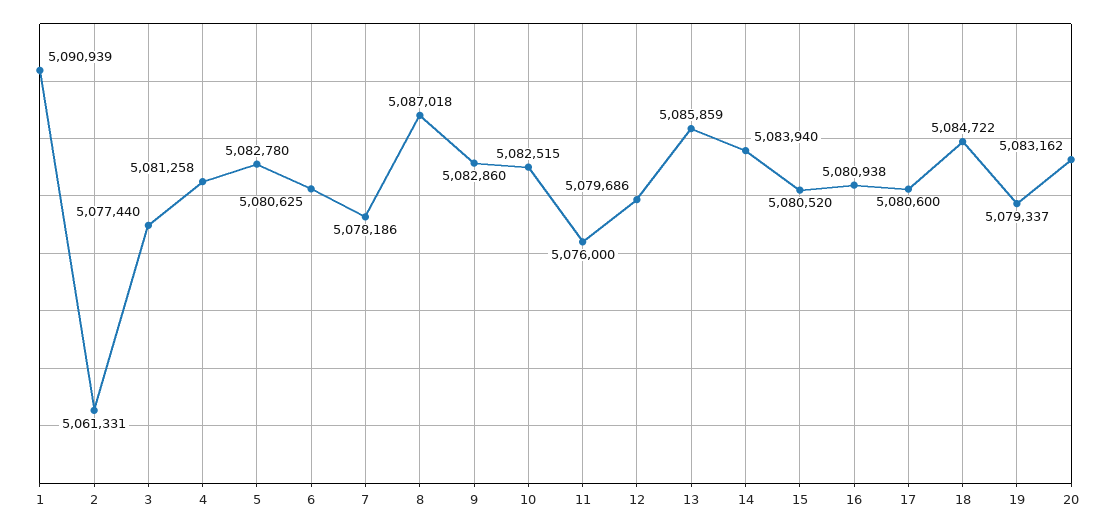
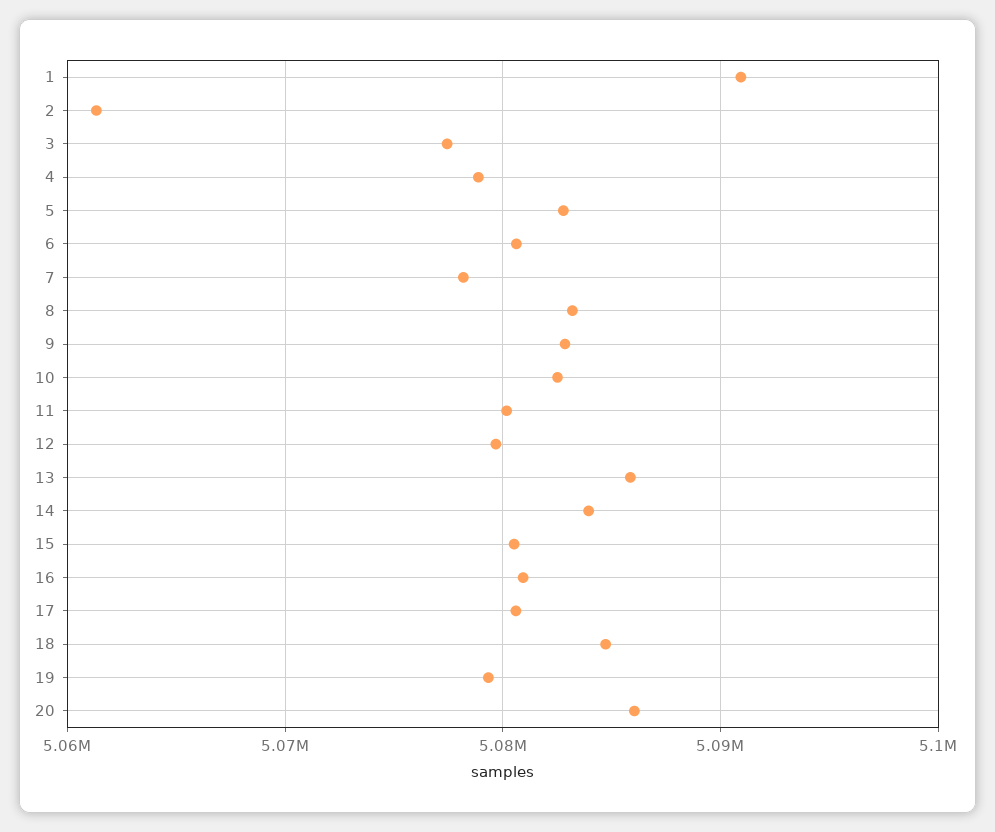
  {
    "1": 5090939,
    "2": 5061331,
    "3": 5077440,
-   "4": 5081258,
+   "4": 5079000,
    "5": 5082780,
    "6": 5080625,
    "7": 5078186,
-   "8": 5087018,
+   "8": 5083000,
    "9": 5082860,
    "10": 5082515,
-   "11": 5076000,
+   "11": 5080000,
    "12": 5079686,
    "13": 5085859,
    "14": 5083940,
    "15": 5080520,
    "16": 5080938,
    "17": 5080600,
    "18": 5084722,
    "19": 5079337,
-   "20": 5083162
+   "20": 5086000
  }

